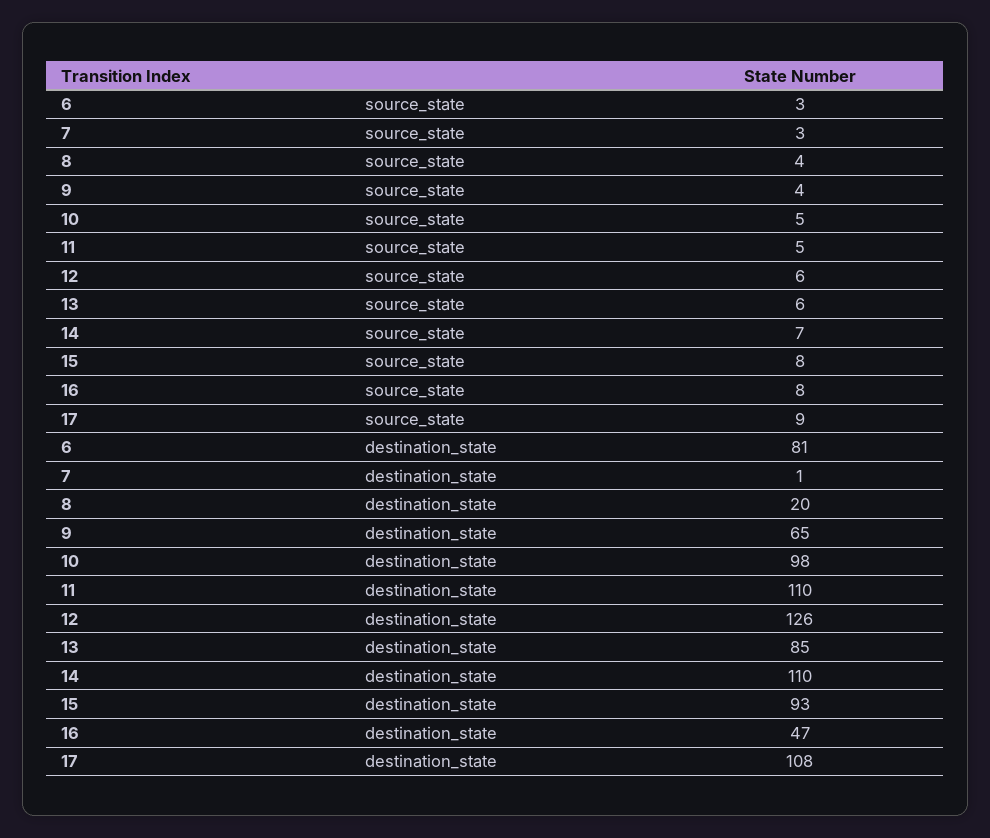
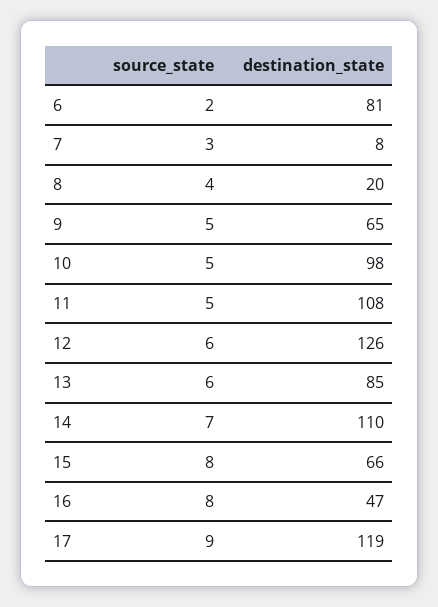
  {
    "6": {
-     "source_state": 3,
+     "source_state": 2,
      "destination_state": 81
    },
    "7": {
      "source_state": 3,
-     "destination_state": 1
+     "destination_state": 8
    },
    "8": {
      "source_state": 4,
      "destination_state": 20
    },
    "9": {
-     "source_state": 4,
+     "source_state": 5,
      "destination_state": 65
    },
    "10": {
      "source_state": 5,
      "destination_state": 98
    },
    "11": {
      "source_state": 5,
-     "destination_state": 110
+     "destination_state": 108
    },
    "12": {
      "source_state": 6,
      "destination_state": 126
    },
    "13": {
      "source_state": 6,
      "destination_state": 85
    },
    "14": {
      "source_state": 7,
      "destination_state": 110
    },
    "15": {
      "source_state": 8,
-     "destination_state": 93
+     "destination_state": 66
    },
    "16": {
      "source_state": 8,
      "destination_state": 47
    },
    "17": {
      "source_state": 9,
-     "destination_state": 108
+     "destination_state": 119
    }
  }

